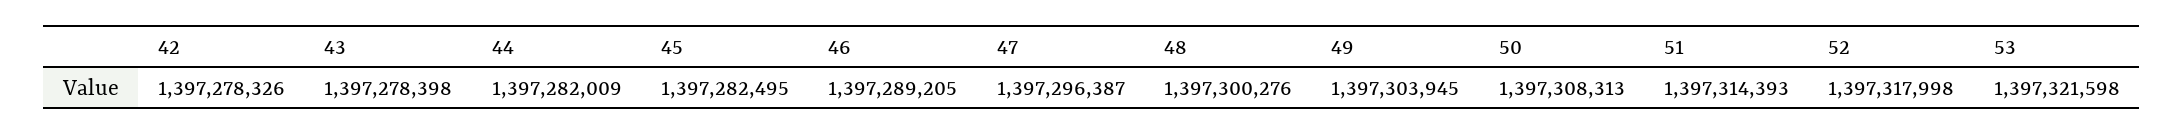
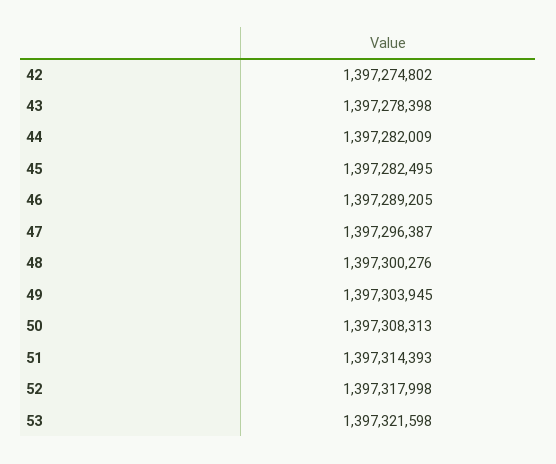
  {
-   "42": 1397278326,
+   "42": 1397274802,
    "43": 1397278398,
    "44": 1397282009,
    "45": 1397282495,
    "46": 1397289205,
    "47": 1397296387,
    "48": 1397300276,
    "49": 1397303945,
    "50": 1397308313,
    "51": 1397314393,
    "52": 1397317998,
    "53": 1397321598
  }

